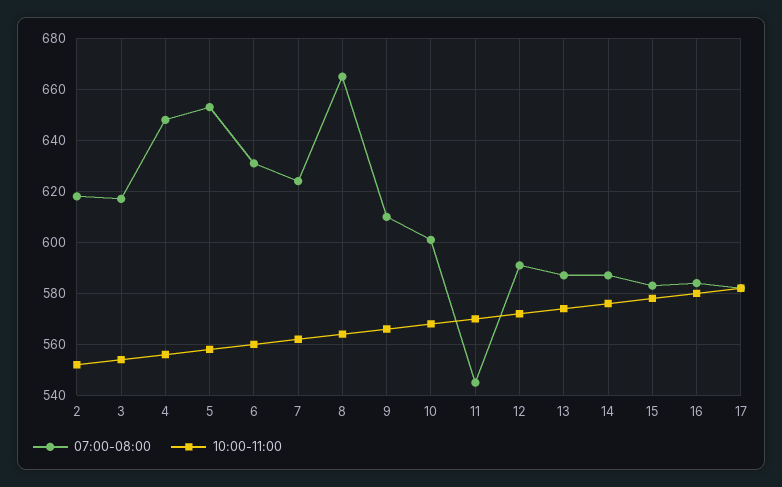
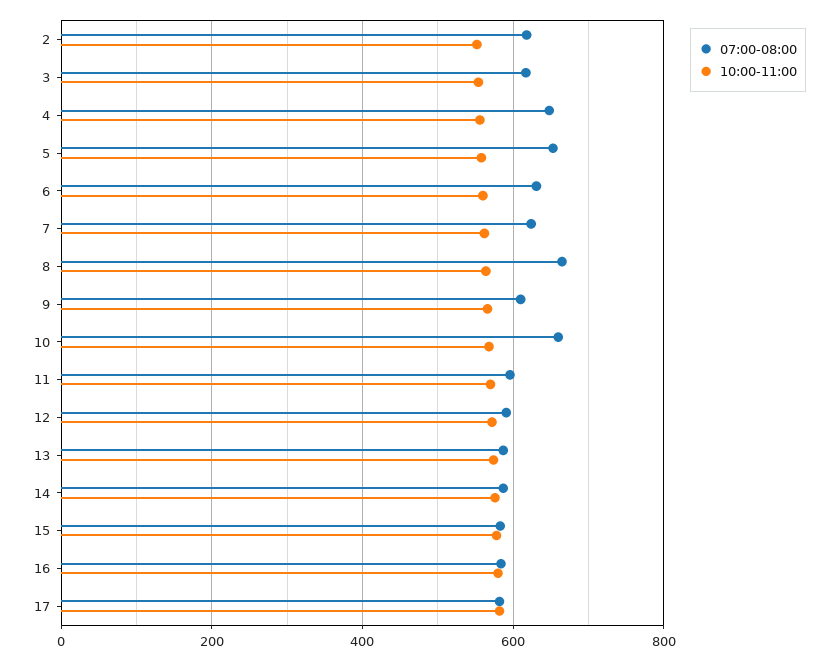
  {
    "07:00-08:00": {
      "2": 620,
      "3": 615,
      "4": 650,
      "5": 655,
      "6": 630,
      "7": 625,
      "8": 665,
      "9": 610,
-     "10": 600,
+     "10": 660,
-     "11": 545,
+     "11": 600,
      "12": 590,
      "13": 585,
      "14": 585,
      "15": 585,
      "16": 585,
      "17": 580
    },
    "10:00-11:00": {
      "2": 550,
      "3": 555,
      "4": 555,
      "5": 560,
      "6": 560,
      "7": 560,
      "8": 565,
      "9": 565,
      "10": 570,
      "11": 570,
      "12": 570,
      "13": 575,
      "14": 575,
      "15": 580,
      "16": 580,
      "17": 580
    }
  }

